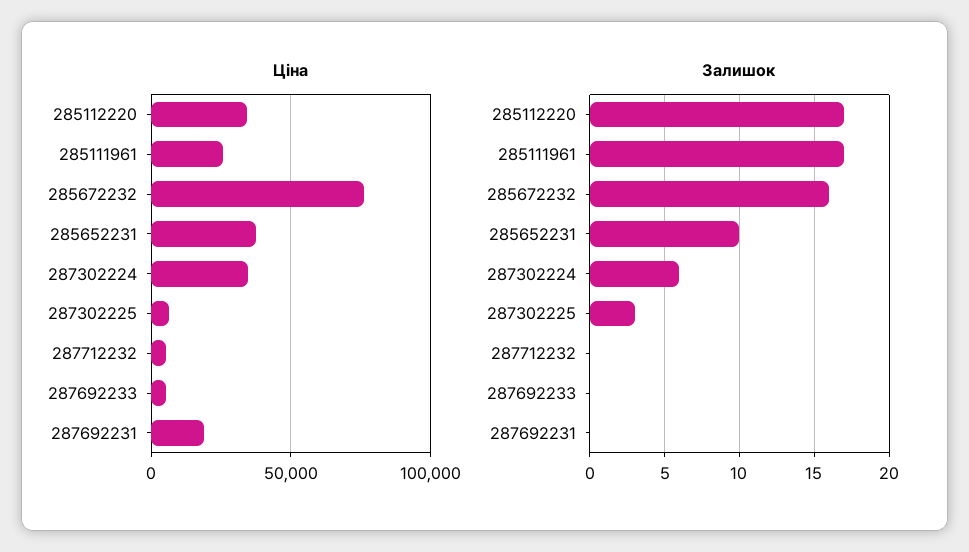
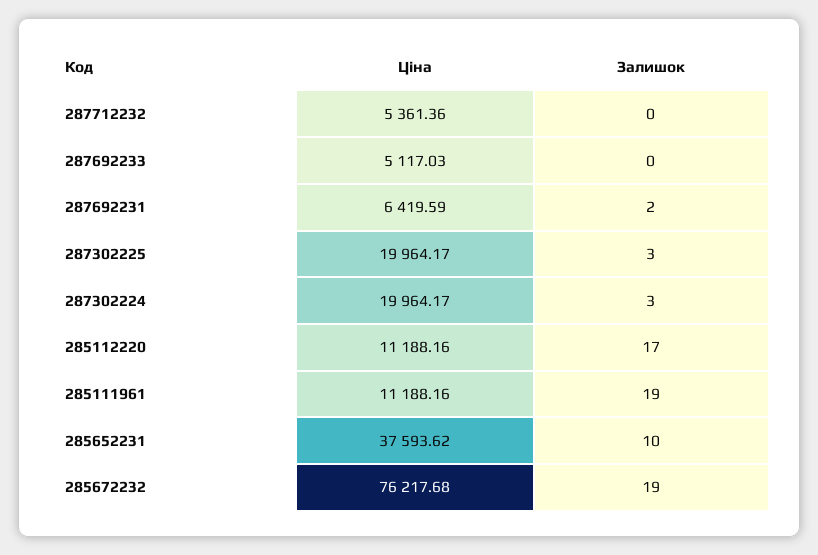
  {
    "Ціна": {
-     "285112220": 35000,
+     "285112220": 11188.16,
-     "285111961": 25000,
+     "285111961": 11188.16,
      "285672232": 76217.68,
      "285652231": 37593.62,
-     "287302224": 35000,
+     "287302224": 19964.17,
-     "287302225": 5000,
+     "287302225": 19964.17,
      "287712232": 5361.36,
      "287692233": 5117.03,
-     "287692231": 20000
+     "287692231": 6419.59
    },
    "Залишок": {
      "285112220": 17,
-     "285111961": 17,
+     "285111961": 19,
-     "285672232": 16,
+     "285672232": 19,
      "285652231": 10,
-     "287302224": 6,
+     "287302224": 3,
      "287302225": 3,
      "287712232": 0,
      "287692233": 0,
-     "287692231": 0
+     "287692231": 2
    }
  }

